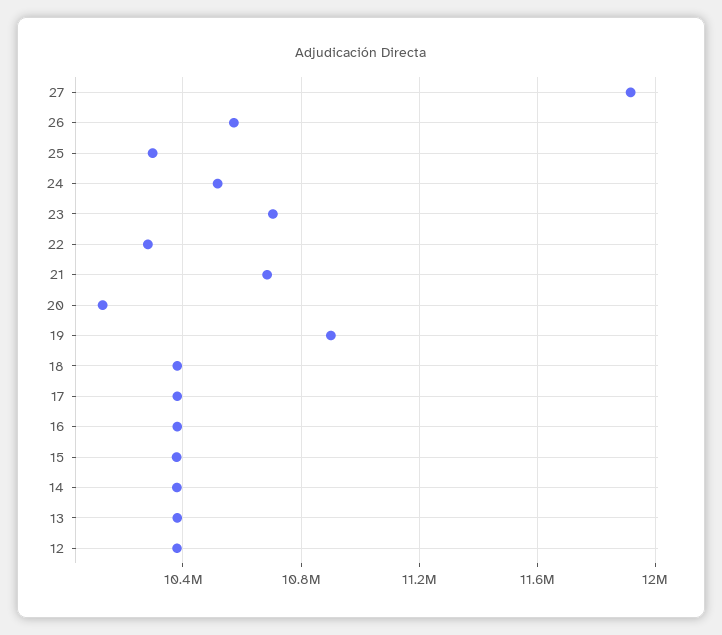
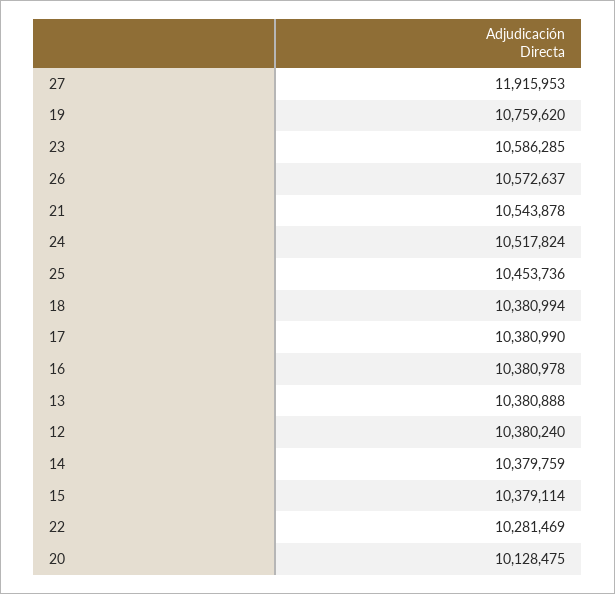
  {
    "27": 11915953,
    "26": 10572637,
-   "25": 10300000,
+   "25": 10453736,
    "24": 10517824,
-   "23": 10700000,
+   "23": 10586285,
    "22": 10281469,
-   "21": 10700000,
+   "21": 10543878,
    "20": 10128475,
-   "19": 10900000,
+   "19": 10759620,
    "18": 10380994,
    "17": 10380990,
    "16": 10380978,
    "15": 10379114,
    "14": 10379759,
    "13": 10380888,
    "12": 10380240
  }

